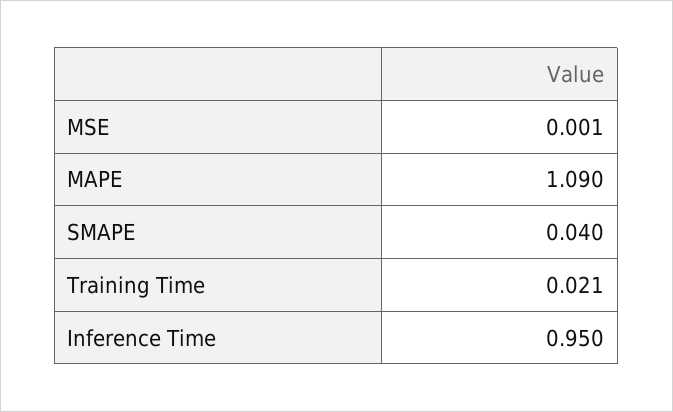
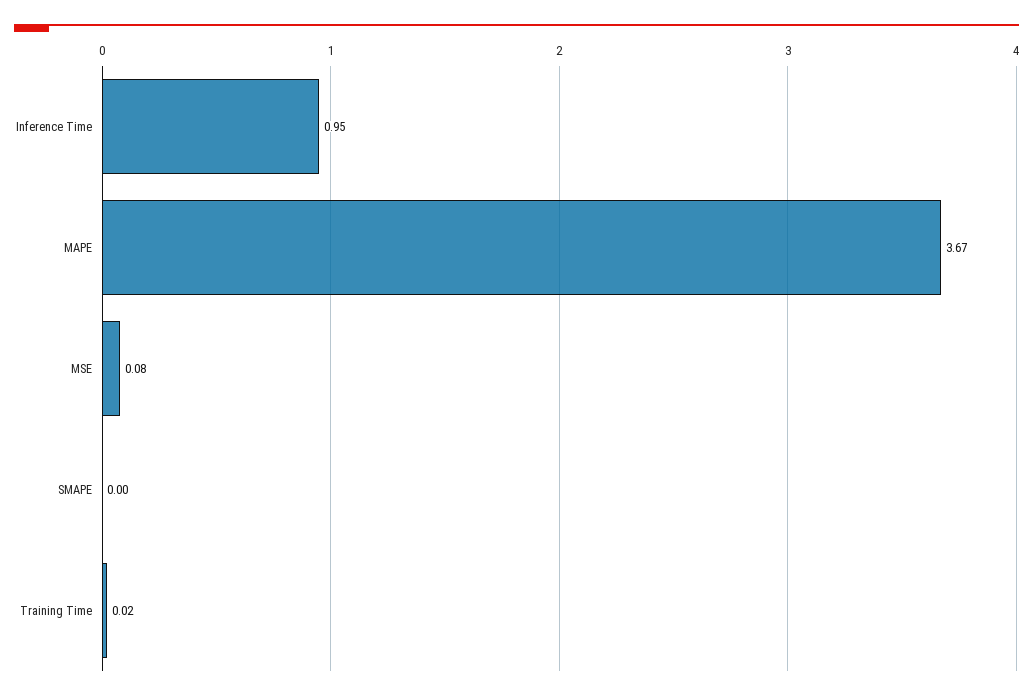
  {
-   "MSE": 0.001,
+   "MSE": 0.08,
-   "MAPE": 1.09,
+   "MAPE": 3.67,
-   "SMAPE": 0.04,
+   "SMAPE": 0,
    "Training Time": 0.021,
    "Inference Time": 0.95
  }

